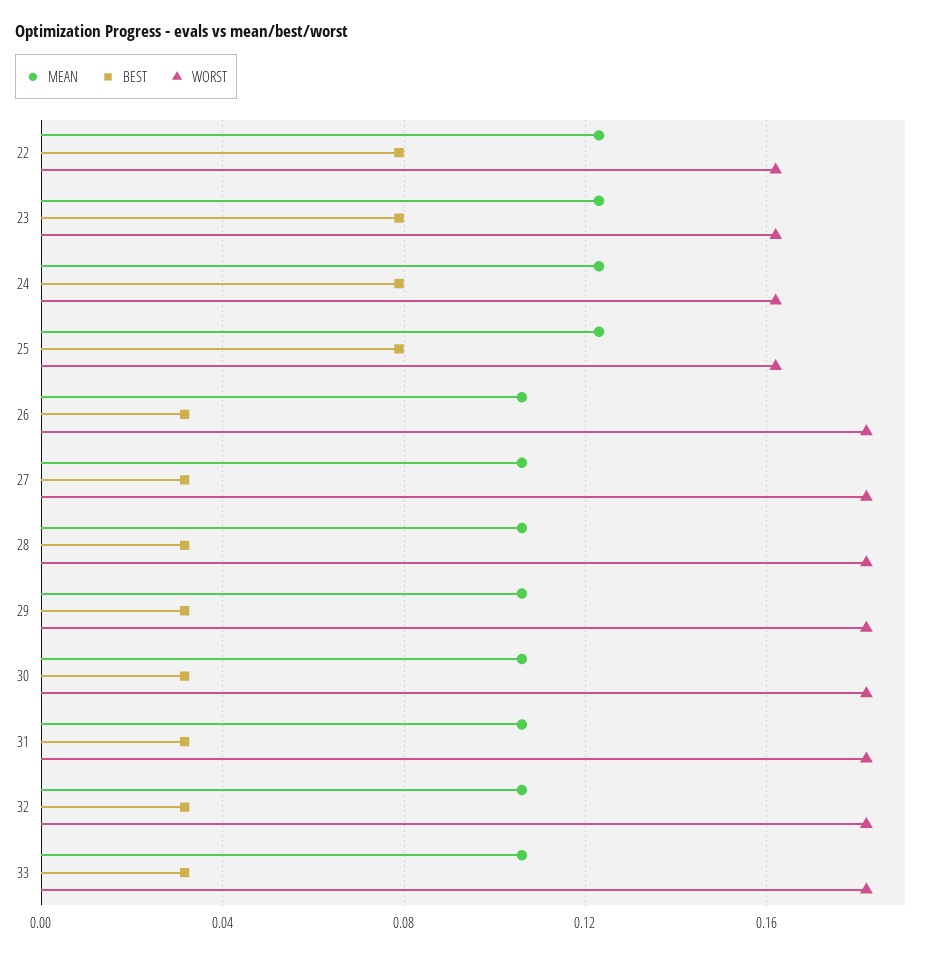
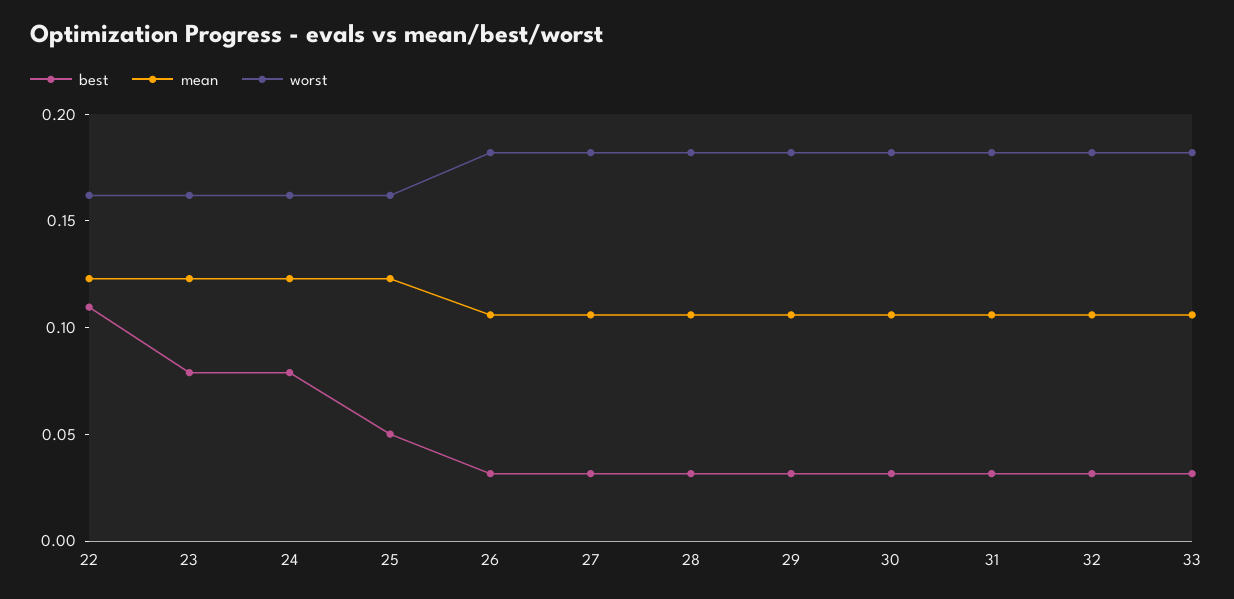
  {
    "MEAN": {
      "22": 0.125,
      "23": 0.125,
      "24": 0.125,
      "25": 0.125,
      "26": 0.105,
      "27": 0.105,
      "28": 0.105,
      "29": 0.105,
      "30": 0.105,
      "31": 0.105,
      "32": 0.105,
      "33": 0.105
    },
    "BEST": {
-     "22": 0.08,
+     "22": 0.11,
      "23": 0.08,
      "24": 0.08,
-     "25": 0.08,
+     "25": 0.05,
      "26": 0.03,
      "27": 0.03,
      "28": 0.03,
      "29": 0.03,
      "30": 0.03,
      "31": 0.03,
      "32": 0.03,
      "33": 0.03
    },
    "WORST": {
      "22": 0.16,
      "23": 0.16,
      "24": 0.16,
      "25": 0.16,
      "26": 0.18,
      "27": 0.18,
      "28": 0.18,
      "29": 0.18,
      "30": 0.18,
      "31": 0.18,
      "32": 0.18,
      "33": 0.18
    }
  }

